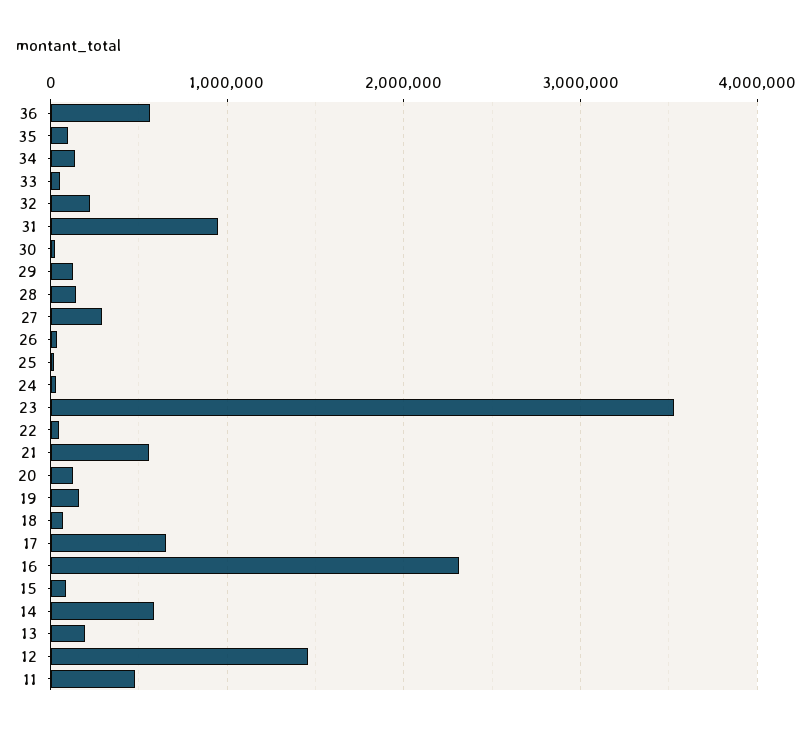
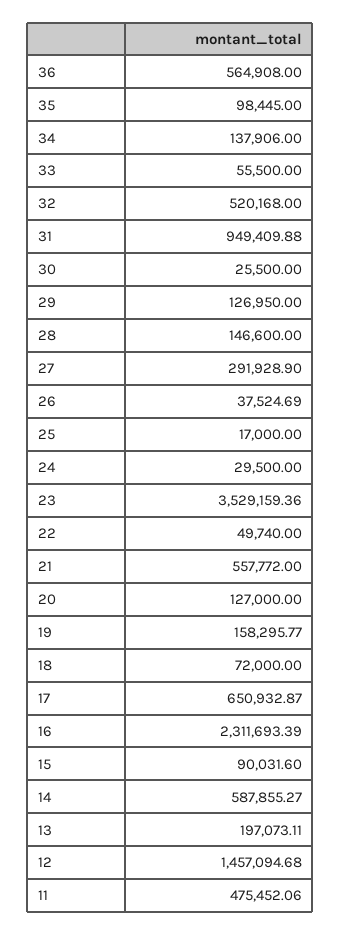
  {
    "36": 564908,
    "35": 98445,
    "34": 137906,
    "33": 55500,
-   "32": 200000,
+   "32": 520168,
    "31": 949409.88,
    "30": 25500,
    "29": 126950,
    "28": 146600,
    "27": 291928.9,
    "26": 37524.69,
    "25": 17000,
    "24": 29500,
    "23": 3529159.36,
    "22": 49740,
    "21": 557772,
    "20": 127000,
    "19": 158295.77,
    "18": 72000,
    "17": 650932.87,
    "16": 2311693.39,
    "15": 90031.6,
    "14": 587855.27,
    "13": 197073.11,
    "12": 1457094.68,
    "11": 475452.06
  }

